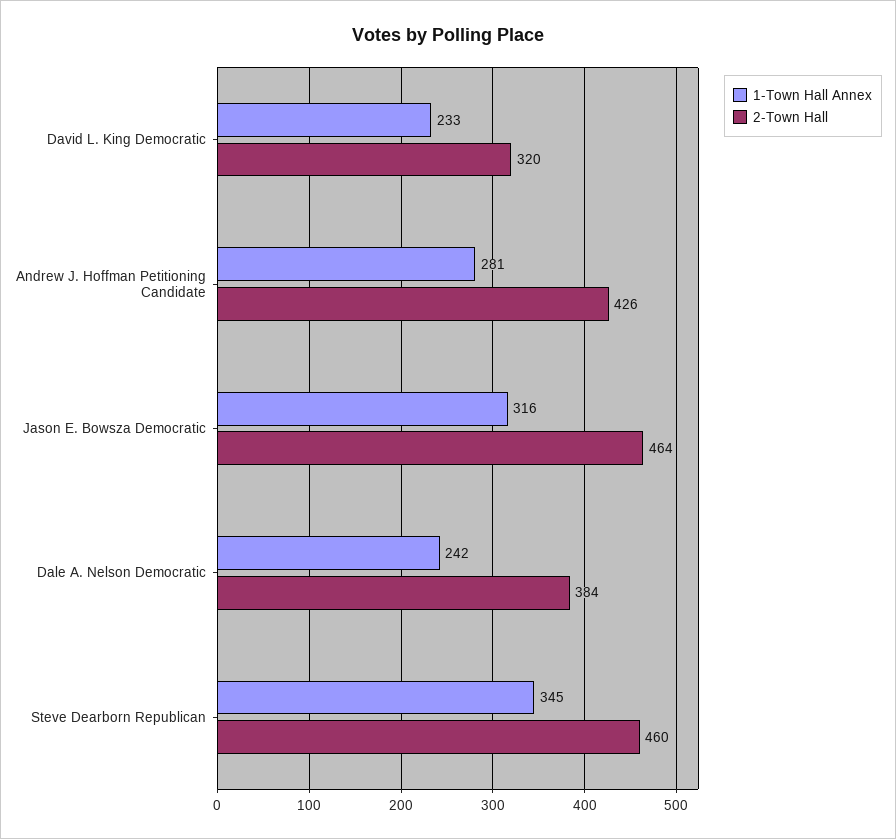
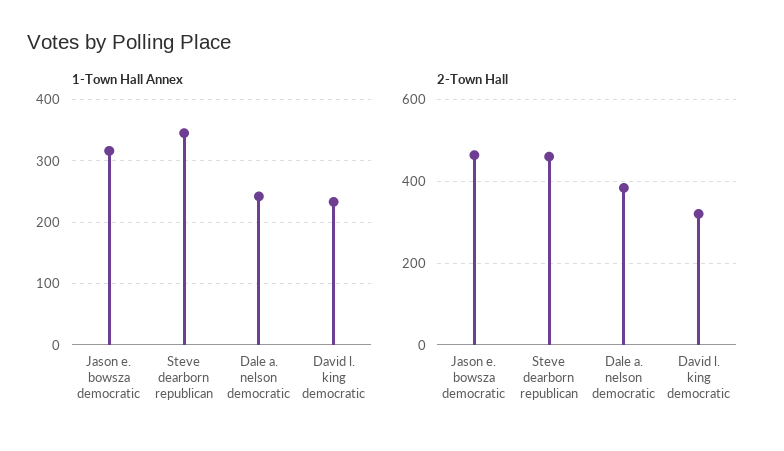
  {
    "1-Town Hall Annex": {
      "David L. King Democratic": 233,
-     "Andrew J. Hoffman Petitioning Candidate": 281,
      "Jason E. Bowsza Democratic": 316,
      "Dale A. Nelson Democratic": 242,
      "Steve Dearborn Republican": 345
    },
    "2-Town Hall": {
      "David L. King Democratic": 320,
-     "Andrew J. Hoffman Petitioning Candidate": 426,
      "Jason E. Bowsza Democratic": 464,
      "Dale A. Nelson Democratic": 384,
      "Steve Dearborn Republican": 460
    }
  }

